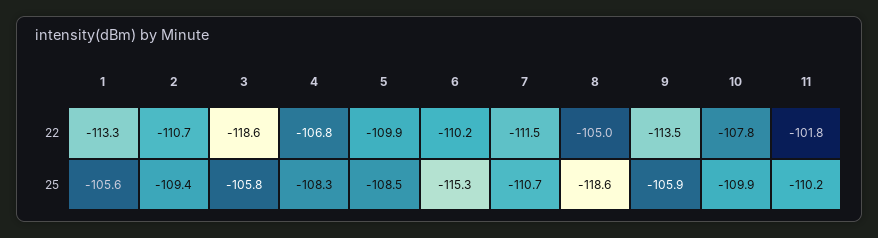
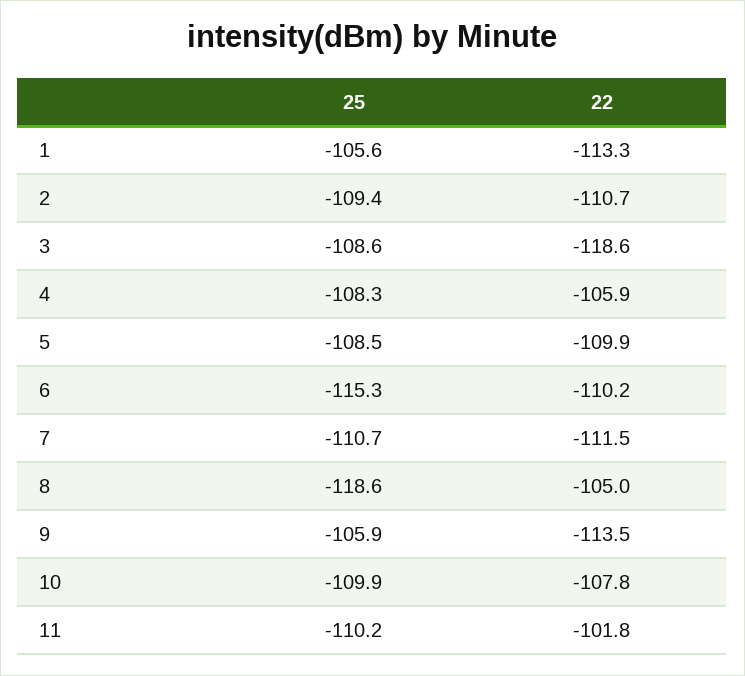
  {
    "1": {
      "22": -113.3,
      "25": -105.6
    },
    "2": {
      "22": -110.7,
      "25": -109.4
    },
    "3": {
      "22": -118.6,
-     "25": -105.8
+     "25": -108.6
    },
    "4": {
-     "22": -106.8,
+     "22": -105.9,
      "25": -108.3
    },
    "5": {
      "22": -109.9,
      "25": -108.5
    },
    "6": {
      "22": -110.2,
      "25": -115.3
    },
    "7": {
      "22": -111.5,
      "25": -110.7
    },
    "8": {
      "22": -105,
      "25": -118.6
    },
    "9": {
      "22": -113.5,
      "25": -105.9
    },
    "10": {
      "22": -107.8,
      "25": -109.9
    },
    "11": {
      "22": -101.8,
      "25": -110.2
    }
  }

